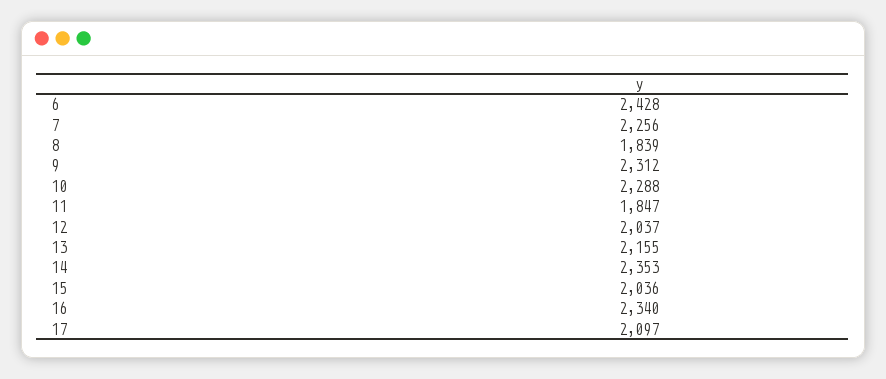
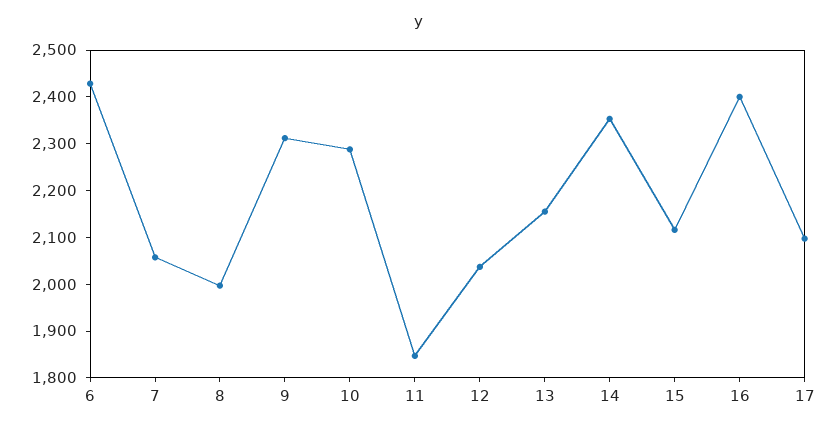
  {
    "6": 2428,
-   "7": 2256,
+   "7": 2060,
-   "8": 1839,
+   "8": 2000,
    "9": 2312,
    "10": 2288,
    "11": 1847,
    "12": 2037,
    "13": 2155,
    "14": 2353,
-   "15": 2036,
+   "15": 2120,
-   "16": 2340,
+   "16": 2400,
    "17": 2097
  }

